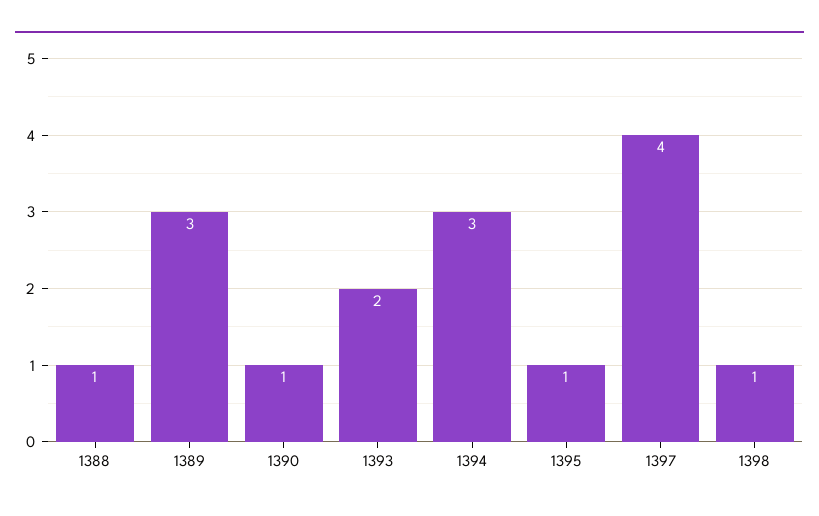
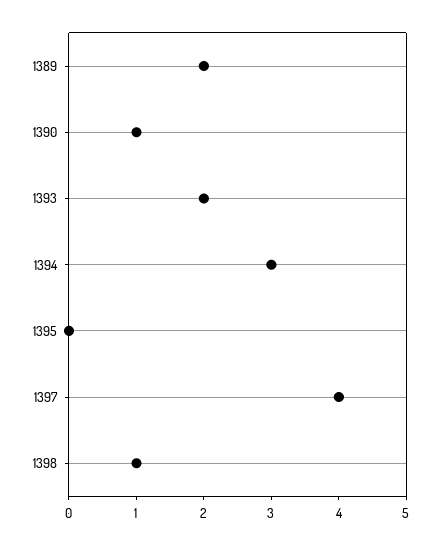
  {
-   "1388": 1,
-   "1389": 3,
+   "1389": 2,
    "1390": 1,
    "1393": 2,
    "1394": 3,
-   "1395": 1,
+   "1395": 0,
    "1397": 4,
    "1398": 1
  }

